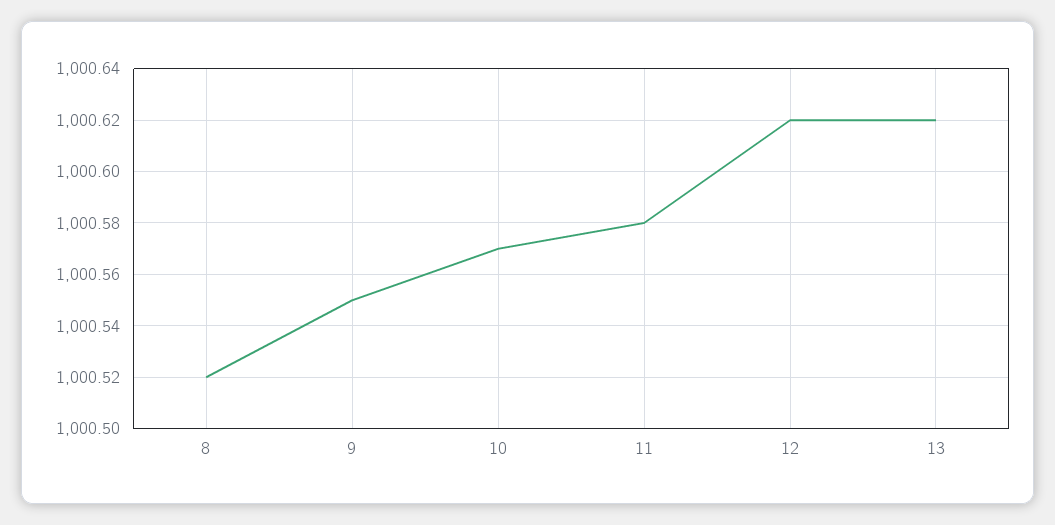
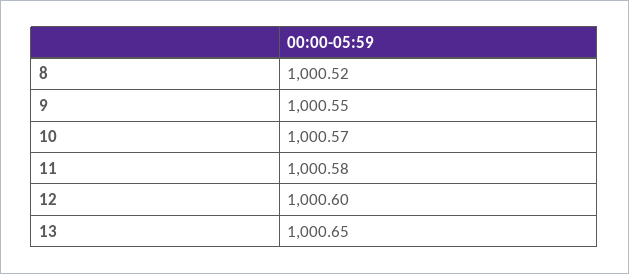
  {
    "8": 1000.52,
    "9": 1000.55,
    "10": 1000.57,
    "11": 1000.58,
-   "12": 1000.62,
+   "12": 1000.6,
-   "13": 1000.62
+   "13": 1000.65
  }

